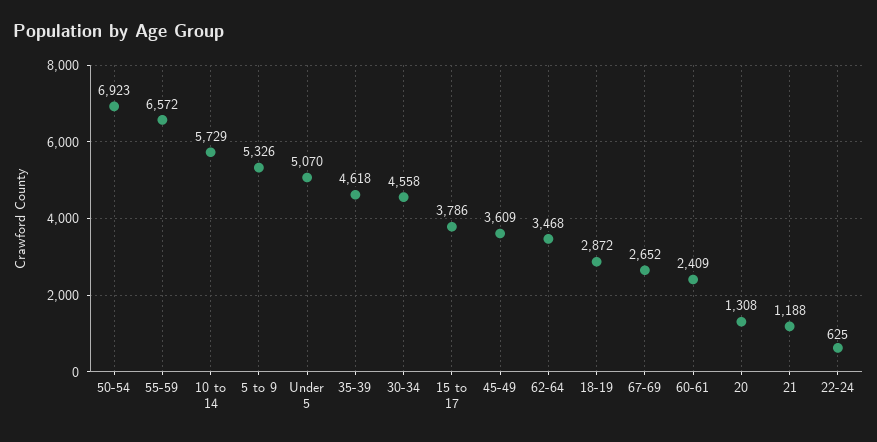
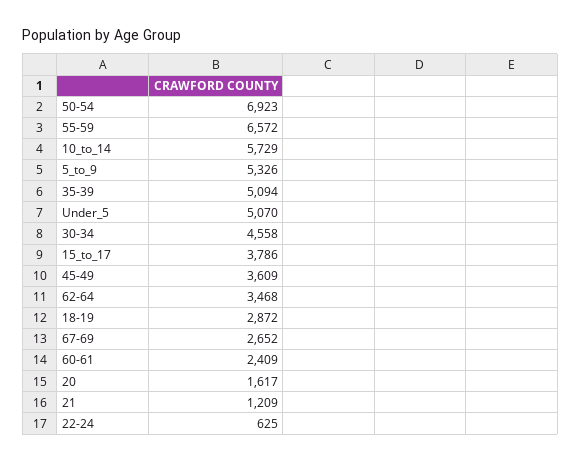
  {
    "50-54": 6923,
    "55-59": 6572,
    "10 to 14": 5729,
    "5 to 9": 5326,
    "Under 5": 5070,
-   "35-39": 4618,
+   "35-39": 5094,
    "30-34": 4558,
    "15 to 17": 3786,
    "45-49": 3609,
    "62-64": 3468,
    "18-19": 2872,
    "67-69": 2652,
    "60-61": 2409,
-   "20": 1308,
+   "20": 1617,
-   "21": 1188,
+   "21": 1209,
    "22-24": 625
  }

